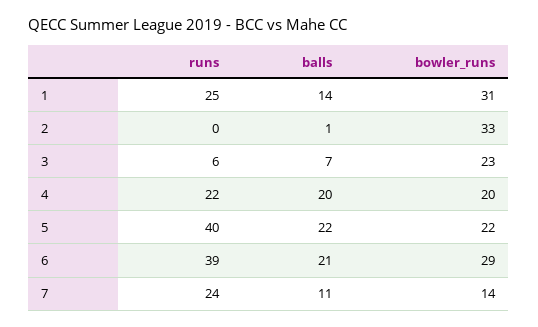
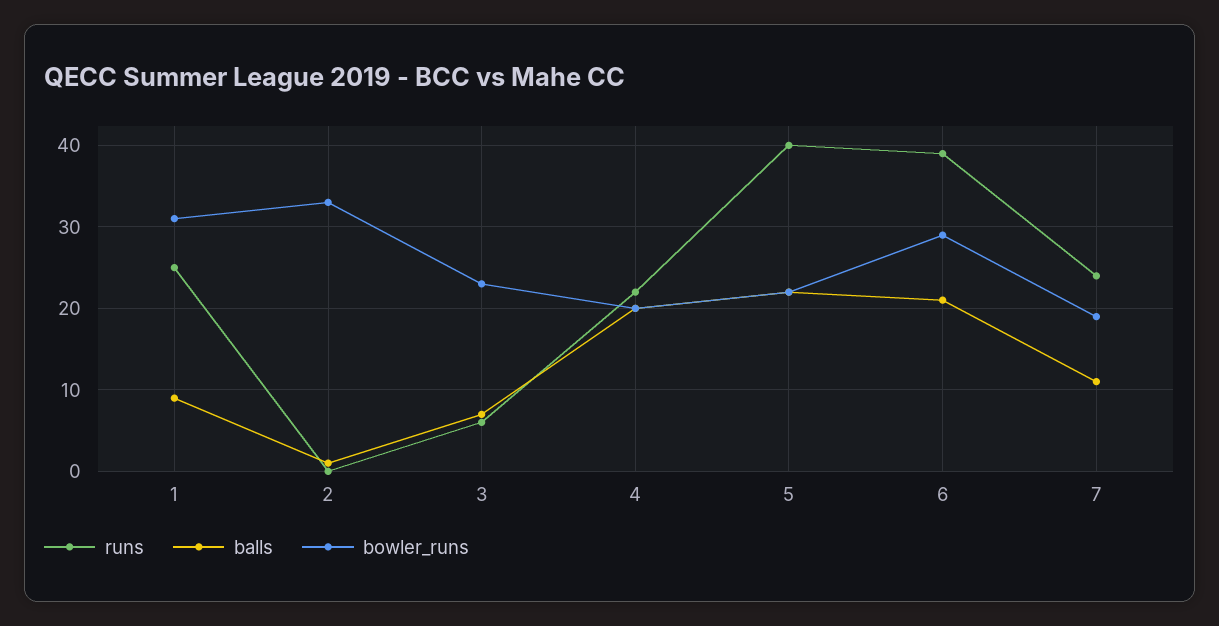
  {
    "runs": {
      "1": 25,
      "2": 0,
      "3": 6,
      "4": 22,
      "5": 40,
      "6": 39,
      "7": 24
    },
    "balls": {
-     "1": 14,
+     "1": 9,
      "2": 1,
      "3": 7,
      "4": 20,
      "5": 22,
      "6": 21,
      "7": 11
    },
    "bowler_runs": {
      "1": 31,
      "2": 33,
      "3": 23,
      "4": 20,
      "5": 22,
      "6": 29,
-     "7": 14
+     "7": 19
    }
  }

